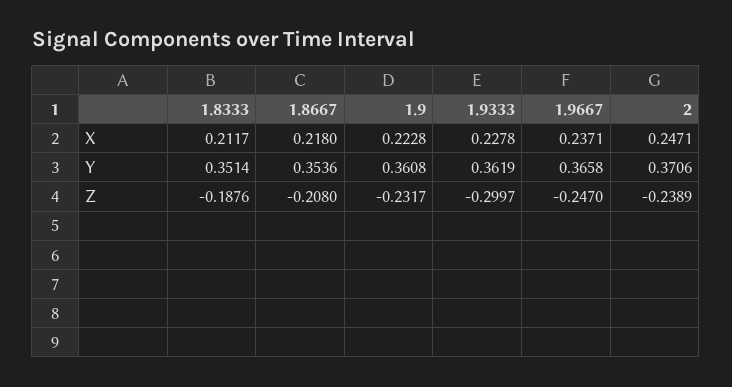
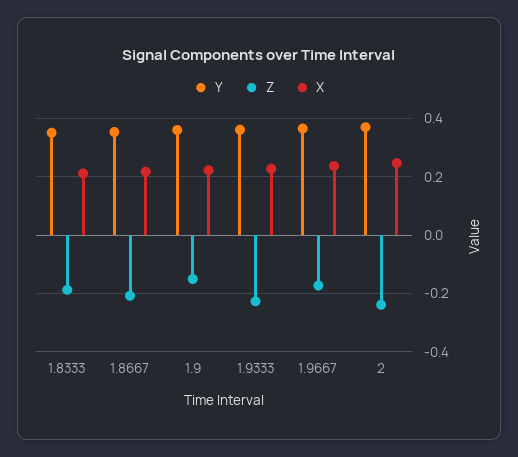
  {
    "X": {
      "1.8333": 0.2117,
      "1.8667": 0.218,
      "1.9": 0.2228,
      "1.9333": 0.2278,
      "1.9667": 0.2371,
      "2": 0.2471
    },
    "Y": {
      "1.8333": 0.3514,
      "1.8667": 0.3536,
      "1.9": 0.3608,
      "1.9333": 0.3619,
      "1.9667": 0.3658,
      "2": 0.3706
    },
    "Z": {
      "1.8333": -0.1876,
      "1.8667": -0.208,
-     "1.9": -0.2317,
+     "1.9": -0.15,
-     "1.9333": -0.2997,
+     "1.9333": -0.225,
-     "1.9667": -0.247,
+     "1.9667": -0.175,
      "2": -0.2389
    }
  }

